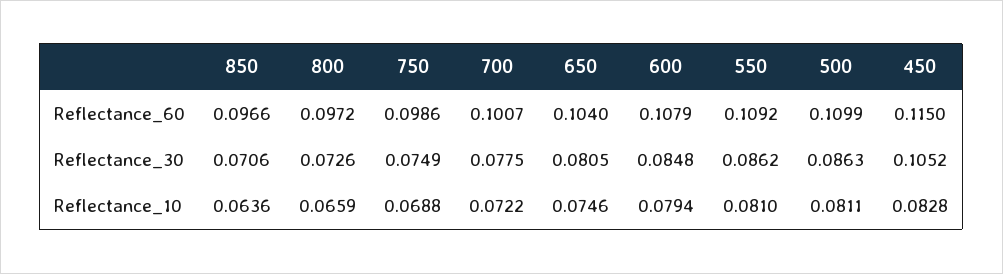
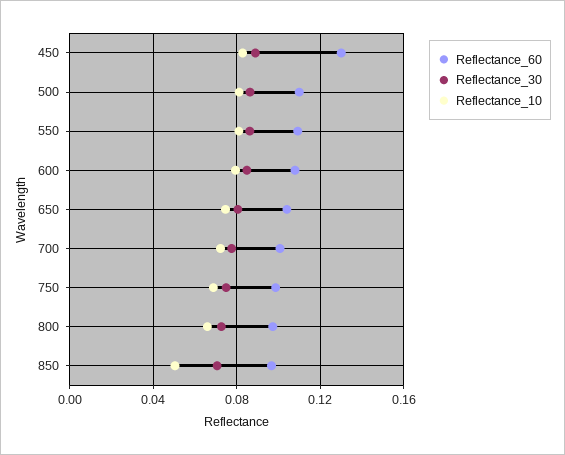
  {
    "Reflectance_60": {
      "850": 0.0966,
      "800": 0.0972,
      "750": 0.0986,
      "700": 0.1007,
      "650": 0.104,
      "600": 0.1079,
      "550": 0.1092,
      "500": 0.1099,
-     "450": 0.115
+     "450": 0.13
    },
    "Reflectance_30": {
      "850": 0.0706,
      "800": 0.0726,
      "750": 0.0749,
      "700": 0.0775,
      "650": 0.0805,
      "600": 0.0848,
      "550": 0.0862,
      "500": 0.0863,
-     "450": 0.1052
+     "450": 0.09
    },
    "Reflectance_10": {
-     "850": 0.0636,
+     "850": 0.05,
      "800": 0.0659,
      "750": 0.0688,
      "700": 0.0722,
      "650": 0.0746,
      "600": 0.0794,
      "550": 0.081,
      "500": 0.0811,
      "450": 0.0828
    }
  }

